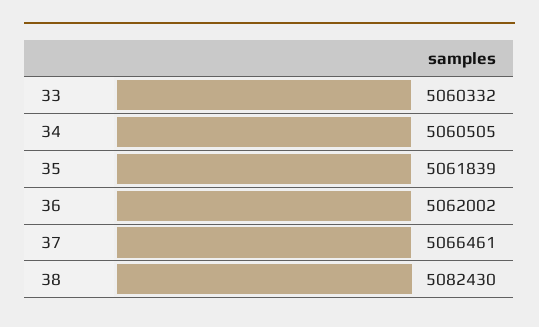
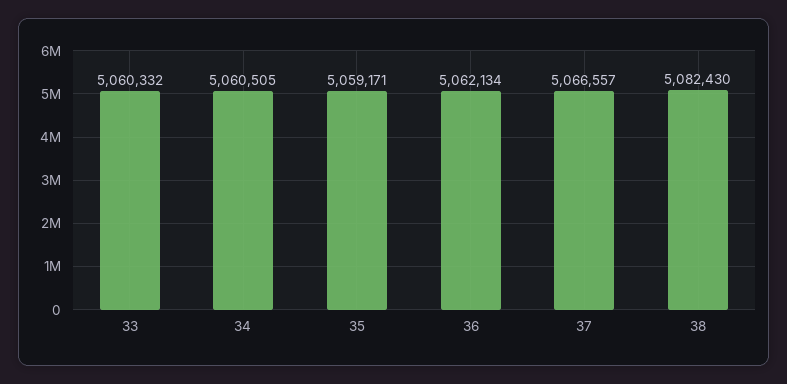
  {
    "33": 5060332,
    "34": 5060505,
-   "35": 5061839,
+   "35": 5059171,
-   "36": 5062002,
+   "36": 5062134,
-   "37": 5066461,
+   "37": 5066557,
    "38": 5082430
  }

